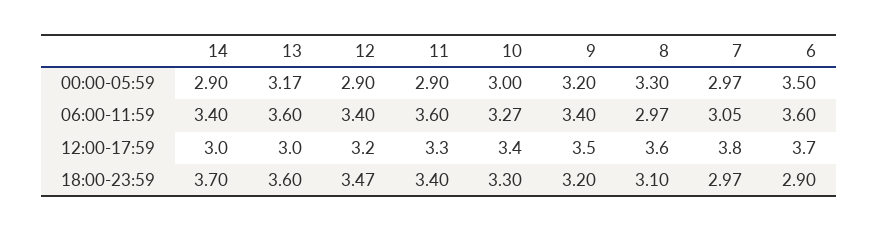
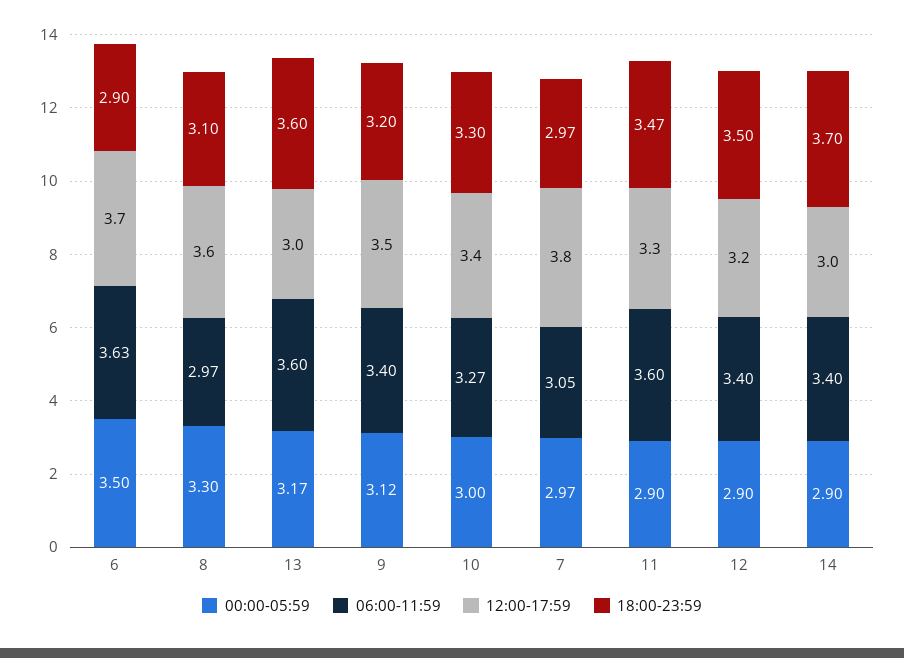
  {
    "00:00-05:59": {
      "14": 2.9,
      "13": 3.17,
      "12": 2.9,
      "11": 2.9,
      "10": 3,
-     "9": 3.2,
+     "9": 3.12,
      "8": 3.3,
      "7": 2.97,
      "6": 3.5
    },
    "06:00-11:59": {
      "14": 3.4,
      "13": 3.6,
      "12": 3.4,
      "11": 3.6,
      "10": 3.27,
      "9": 3.4,
      "8": 2.97,
      "7": 3.05,
-     "6": 3.6
+     "6": 3.63
    },
    "12:00-17:59": {
      "14": 3,
      "13": 3,
      "12": 3.2,
      "11": 3.3,
      "10": 3.4,
      "9": 3.5,
      "8": 3.6,
      "7": 3.8,
      "6": 3.7
    },
    "18:00-23:59": {
      "14": 3.7,
      "13": 3.6,
-     "12": 3.47,
+     "12": 3.5,
-     "11": 3.4,
+     "11": 3.47,
      "10": 3.3,
      "9": 3.2,
      "8": 3.1,
      "7": 2.97,
      "6": 2.9
    }
  }

